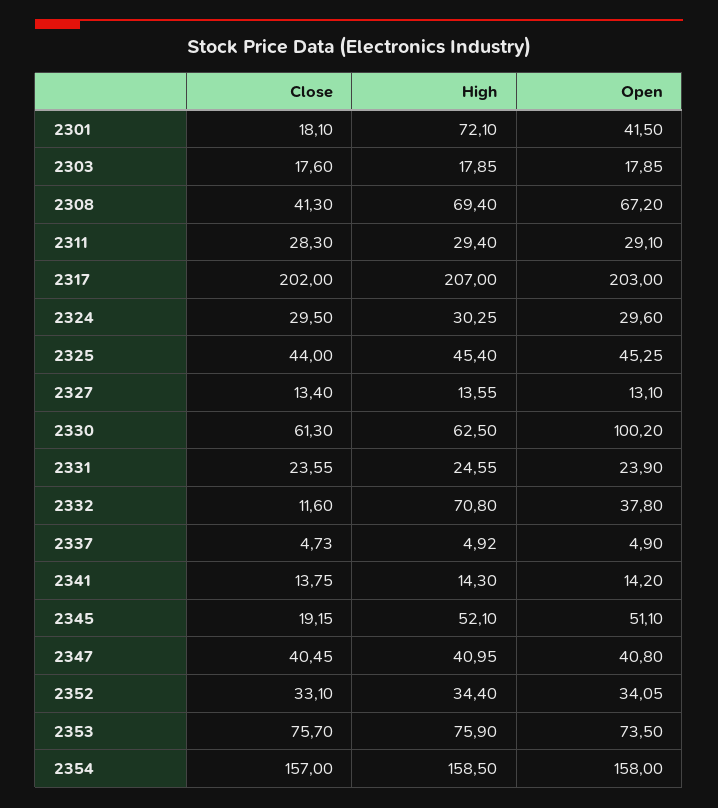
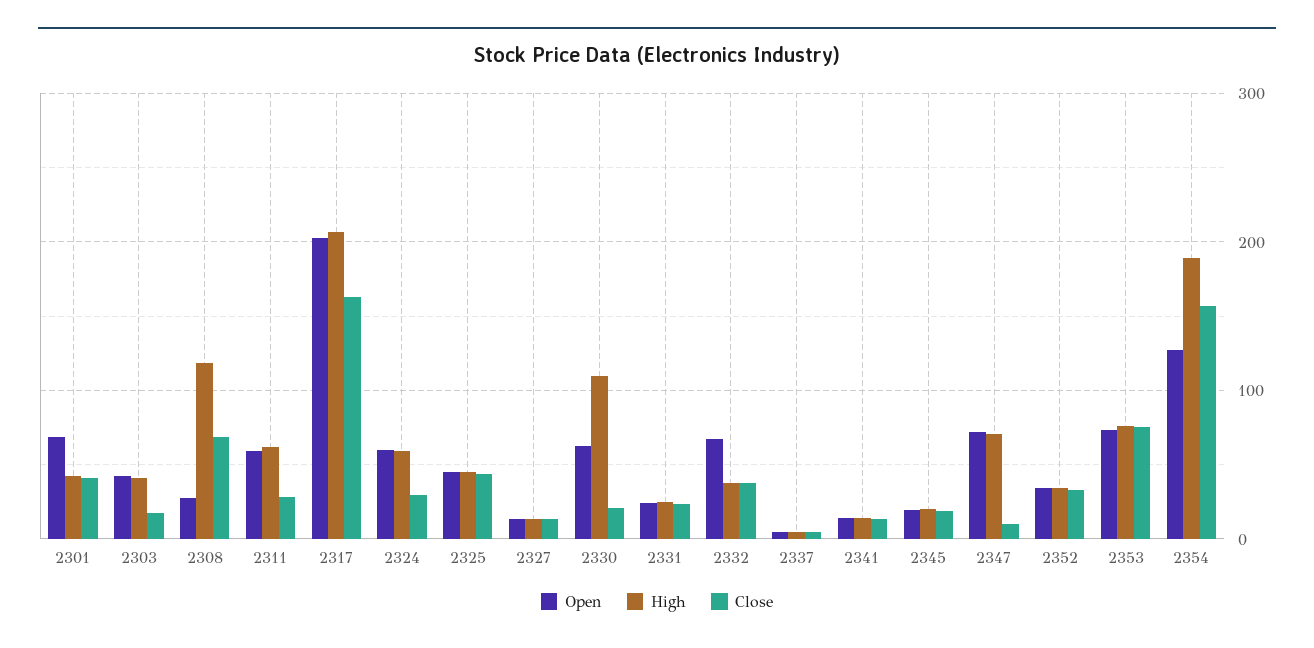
  {
    "Close": {
-     "2301": 18.1,
+     "2301": 40,
      "2303": 17.6,
-     "2308": 41.3,
+     "2308": 70,
      "2311": 28.3,
-     "2317": 202,
+     "2317": 160,
      "2324": 29.5,
      "2325": 44,
      "2327": 13.4,
-     "2330": 61.3,
+     "2330": 20,
      "2331": 23.55,
-     "2332": 11.6,
+     "2332": 40,
      "2337": 4.73,
      "2341": 13.75,
      "2345": 19.15,
-     "2347": 40.45,
+     "2347": 10,
      "2352": 33.1,
      "2353": 75.7,
      "2354": 157
    },
    "High": {
-     "2301": 72.1,
+     "2301": 40,
-     "2303": 17.85,
+     "2303": 40,
-     "2308": 69.4,
+     "2308": 120,
-     "2311": 29.4,
+     "2311": 60,
      "2317": 207,
-     "2324": 30.25,
+     "2324": 60,
      "2325": 45.4,
      "2327": 13.55,
-     "2330": 62.5,
+     "2330": 110,
      "2331": 24.55,
-     "2332": 70.8,
+     "2332": 40,
      "2337": 4.92,
      "2341": 14.3,
-     "2345": 52.1,
+     "2345": 20,
-     "2347": 40.95,
+     "2347": 70,
      "2352": 34.4,
      "2353": 75.9,
-     "2354": 158.5
+     "2354": 190
    },
    "Open": {
-     "2301": 41.5,
+     "2301": 70,
-     "2303": 17.85,
+     "2303": 40,
-     "2308": 67.2,
+     "2308": 30,
-     "2311": 29.1,
+     "2311": 60,
      "2317": 203,
-     "2324": 29.6,
+     "2324": 60,
      "2325": 45.25,
      "2327": 13.1,
-     "2330": 100.2,
+     "2330": 60,
      "2331": 23.9,
-     "2332": 37.8,
+     "2332": 70,
      "2337": 4.9,
      "2341": 14.2,
-     "2345": 51.1,
+     "2345": 20,
-     "2347": 40.8,
+     "2347": 70,
      "2352": 34.05,
      "2353": 73.5,
-     "2354": 158
+     "2354": 130
    }
  }

